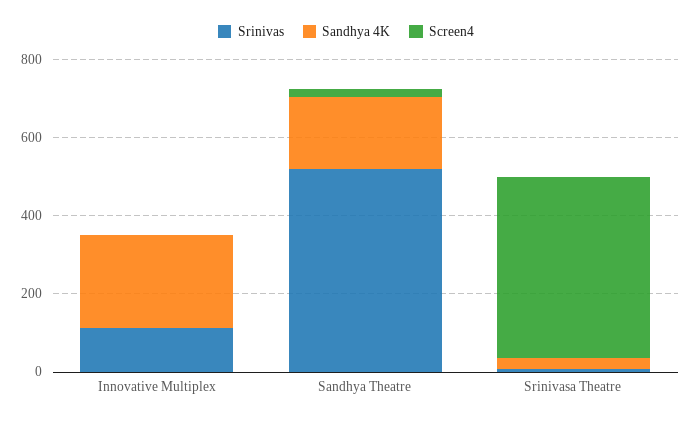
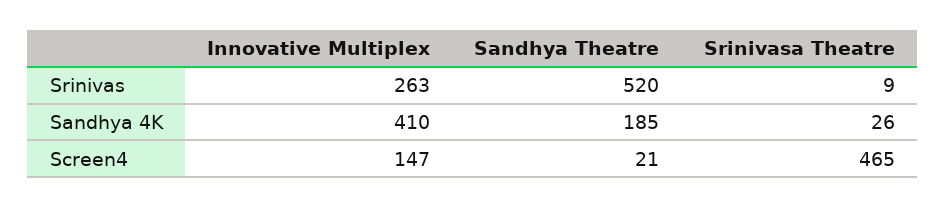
  {
    "Srinivas": {
-     "Innovative Multiplex": 100,
+     "Innovative Multiplex": 263,
      "Sandhya Theatre": 520,
      "Srinivasa Theatre": 9
    },
    "Sandhya 4K": {
-     "Innovative Multiplex": 250,
+     "Innovative Multiplex": 410,
      "Sandhya Theatre": 185,
      "Srinivasa Theatre": 26
    },
    "Screen4": {
-     "Innovative Multiplex": 0,
+     "Innovative Multiplex": 147,
      "Sandhya Theatre": 21,
      "Srinivasa Theatre": 465
    }
  }

